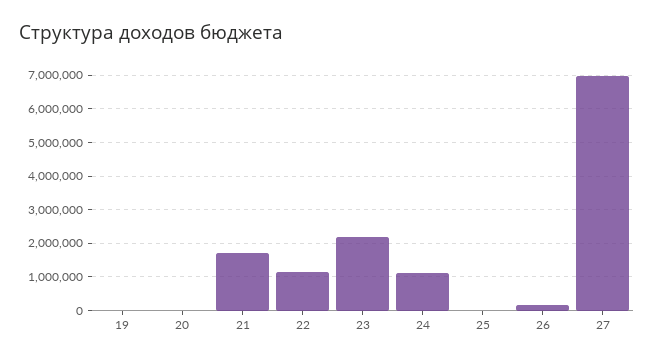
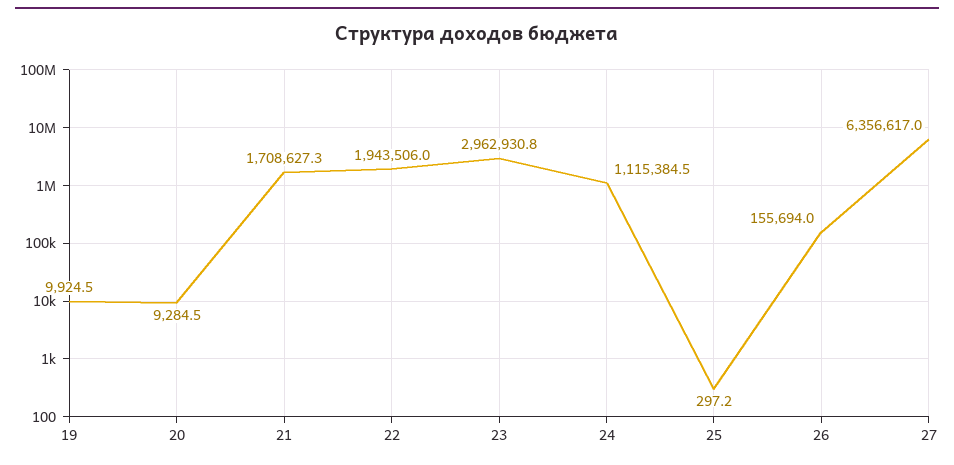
  {
    "19": 9924.5,
    "20": 9284.5,
    "21": 1708627.3,
-   "22": 1200000,
+   "22": 1943506,
-   "23": 2200000,
+   "23": 2962930.8,
    "24": 1115384.5,
    "25": 297.2,
    "26": 155694,
-   "27": 7000000
+   "27": 6356617
  }

